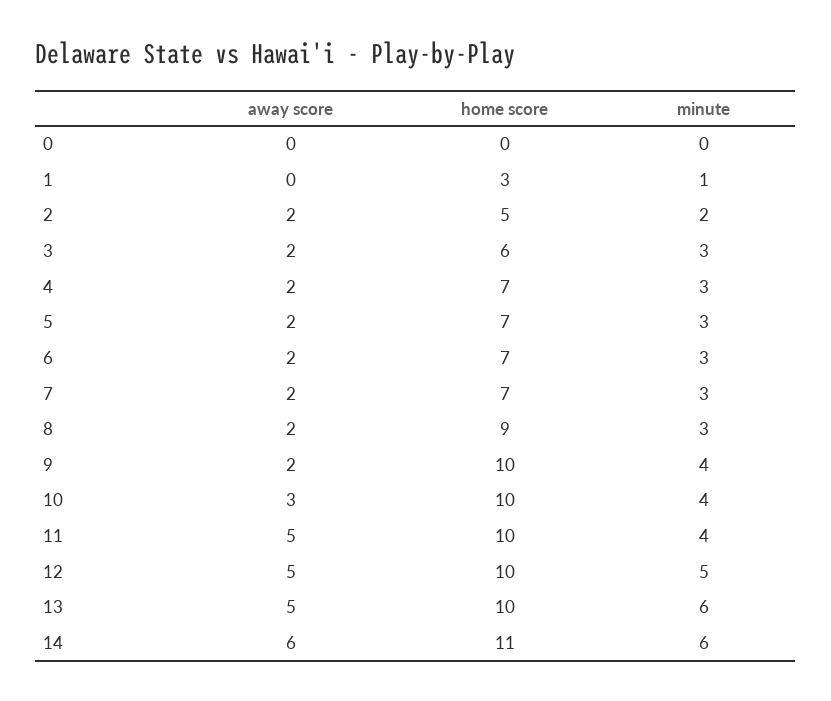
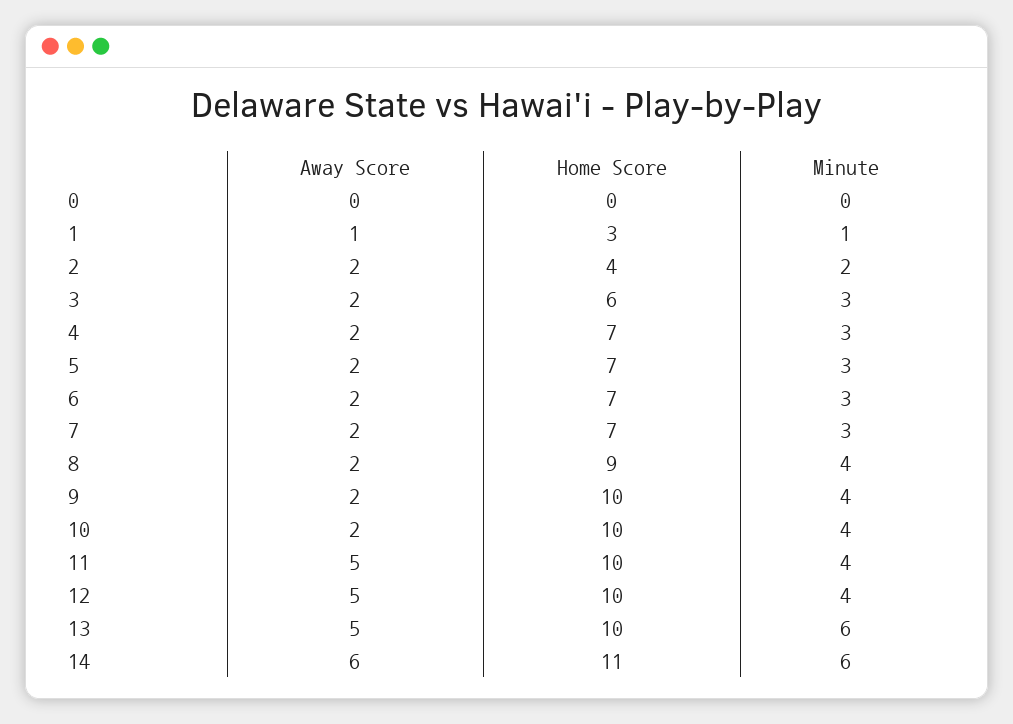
  {
    "away score": {
      "0": 0,
-     "1": 0,
+     "1": 1,
      "2": 2,
      "3": 2,
      "4": 2,
      "5": 2,
      "6": 2,
      "7": 2,
      "8": 2,
      "9": 2,
-     "10": 3,
+     "10": 2,
      "11": 5,
      "12": 5,
      "13": 5,
      "14": 6
    },
    "home score": {
      "0": 0,
      "1": 3,
-     "2": 5,
+     "2": 4,
      "3": 6,
      "4": 7,
      "5": 7,
      "6": 7,
      "7": 7,
      "8": 9,
      "9": 10,
      "10": 10,
      "11": 10,
      "12": 10,
      "13": 10,
      "14": 11
    },
    "minute": {
      "0": 0,
      "1": 1,
      "2": 2,
      "3": 3,
      "4": 3,
      "5": 3,
      "6": 3,
      "7": 3,
-     "8": 3,
+     "8": 4,
      "9": 4,
      "10": 4,
      "11": 4,
-     "12": 5,
+     "12": 4,
      "13": 6,
      "14": 6
    }
  }

